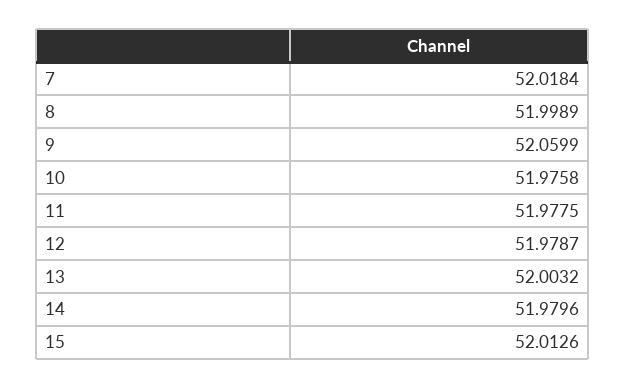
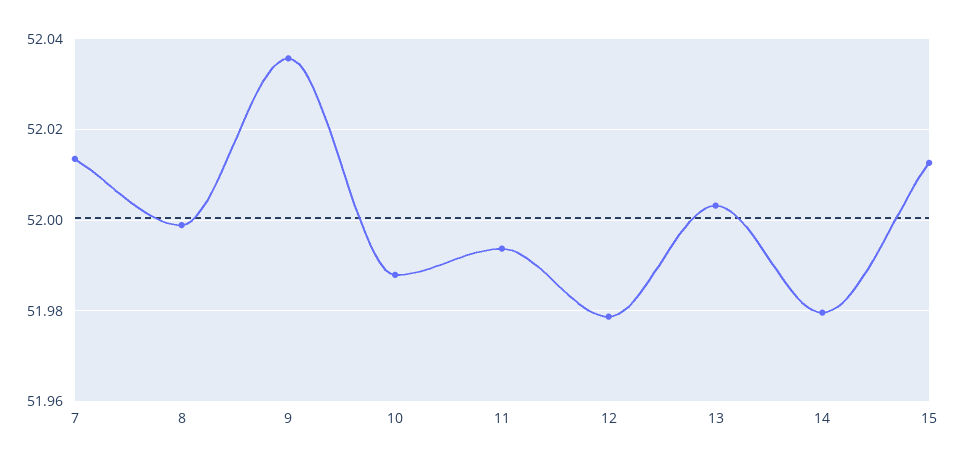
  {
-   "7": 52.0184,
+   "7": 52.014,
    "8": 51.9989,
-   "9": 52.0599,
+   "9": 52.036,
-   "10": 51.9758,
+   "10": 51.988,
-   "11": 51.9775,
+   "11": 51.994,
    "12": 51.9787,
    "13": 52.0032,
    "14": 51.9796,
    "15": 52.0126
  }

